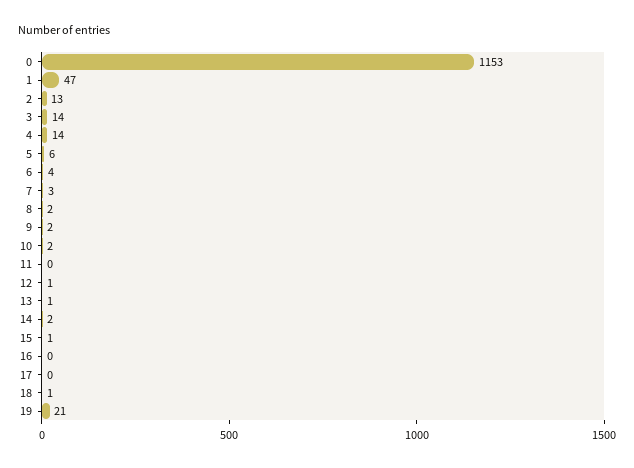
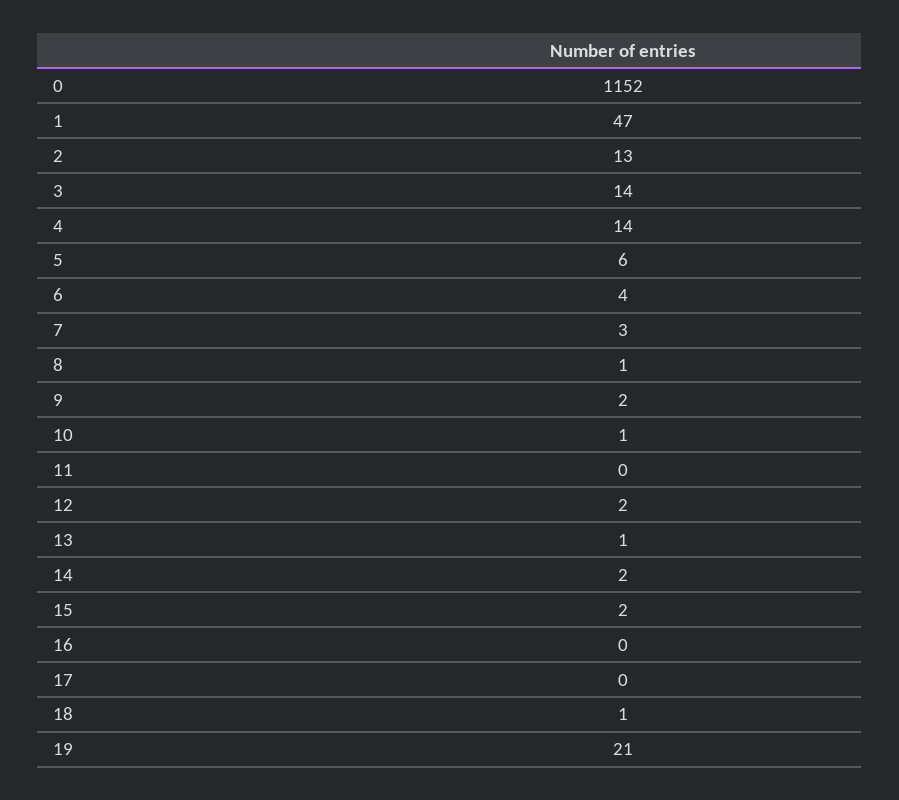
  {
-   "0": 1153,
+   "0": 1152,
    "1": 47,
    "2": 13,
    "3": 14,
    "4": 14,
    "5": 6,
    "6": 4,
    "7": 3,
-   "8": 2,
+   "8": 1,
    "9": 2,
-   "10": 2,
+   "10": 1,
    "11": 0,
-   "12": 1,
+   "12": 2,
    "13": 1,
    "14": 2,
-   "15": 1,
+   "15": 2,
    "16": 0,
    "17": 0,
    "18": 1,
    "19": 21
  }

